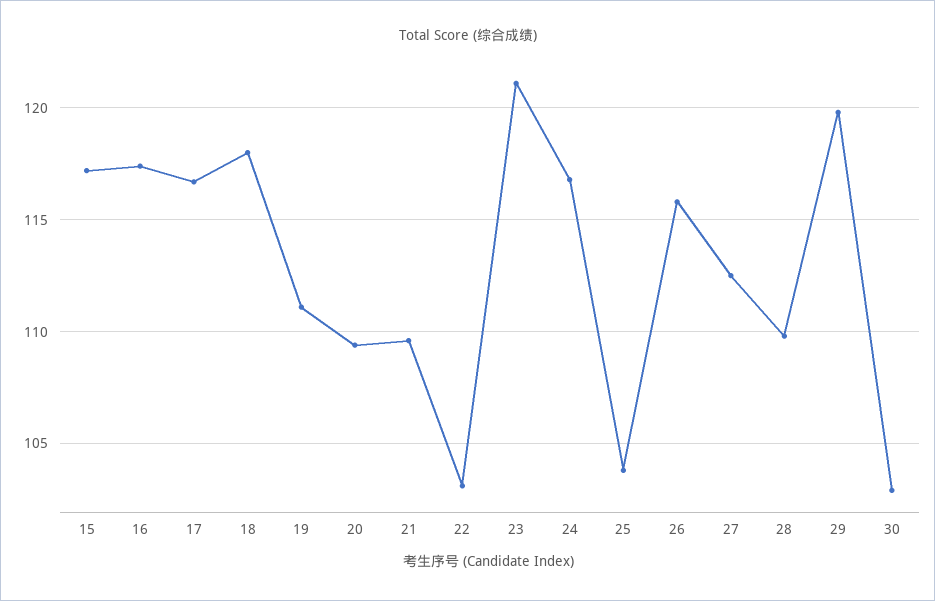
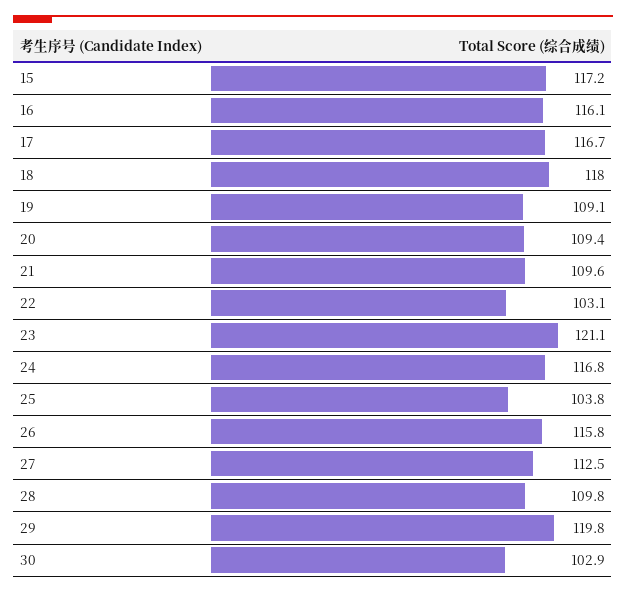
  {
    "15": 117.2,
-   "16": 117.5,
+   "16": 116.1,
    "17": 116.7,
    "18": 118,
-   "19": 111,
+   "19": 109.1,
    "20": 109.4,
    "21": 109.6,
    "22": 103.1,
    "23": 121.1,
    "24": 116.8,
    "25": 103.8,
    "26": 115.8,
    "27": 112.5,
    "28": 109.8,
    "29": 119.8,
    "30": 102.9
  }

